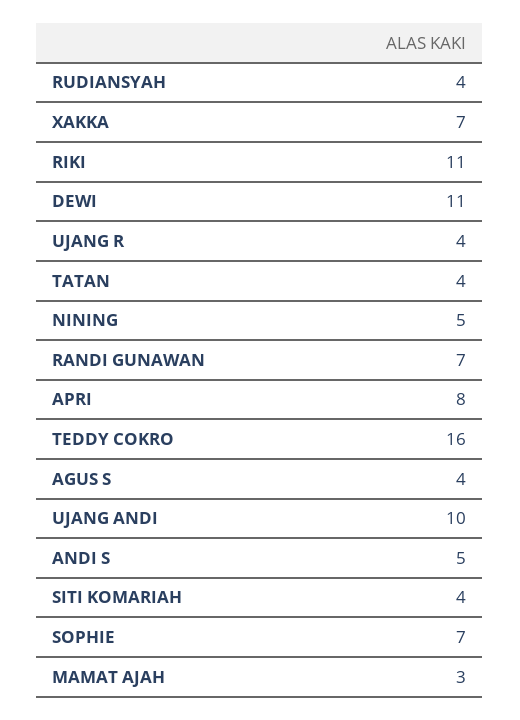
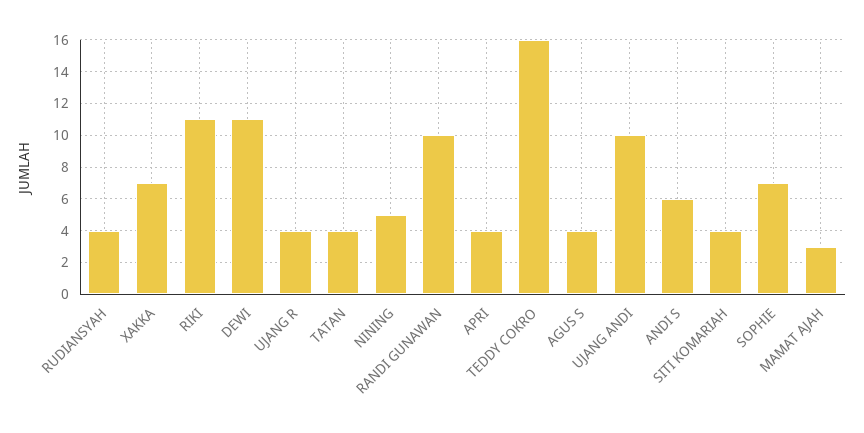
  {
    "RUDIANSYAH": 4,
    "XAKKA": 7,
    "RIKI": 11,
    "DEWI": 11,
    "UJANG R": 4,
    "TATAN": 4,
    "NINING": 5,
-   "RANDI GUNAWAN": 7,
+   "RANDI GUNAWAN": 10,
-   "APRI": 8,
+   "APRI": 4,
    "TEDDY COKRO": 16,
    "AGUS S": 4,
    "UJANG ANDI": 10,
-   "ANDI S": 5,
+   "ANDI S": 6,
    "SITI KOMARIAH": 4,
    "SOPHIE": 7,
    "MAMAT AJAH": 3
  }

